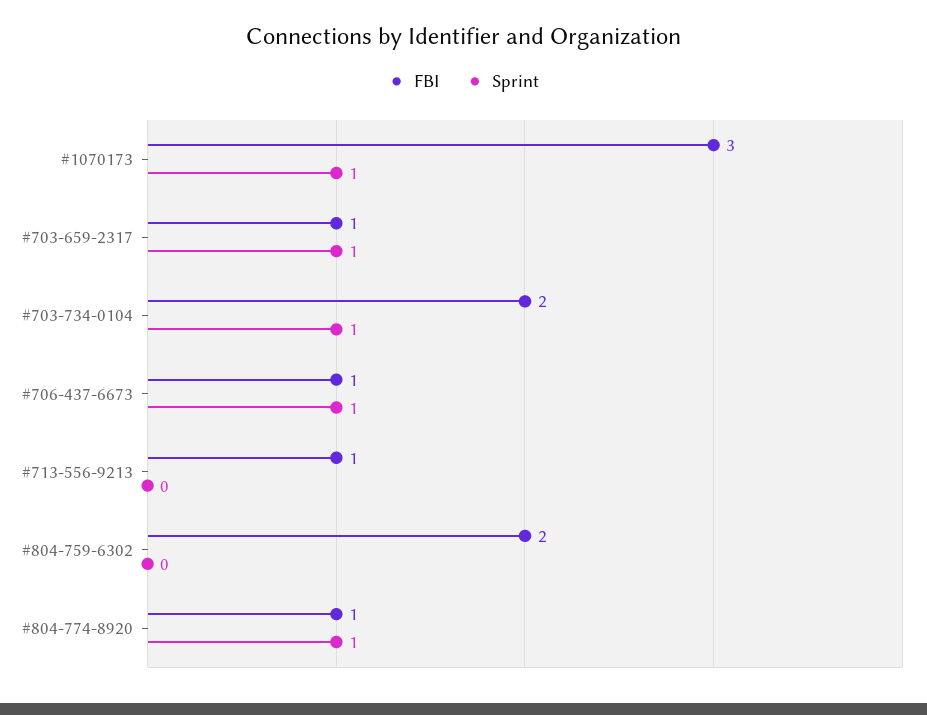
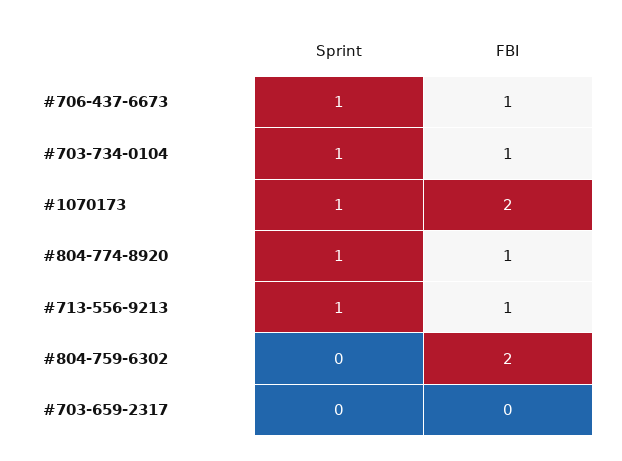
  {
    "FBI": {
-     "#1070173": 3,
+     "#1070173": 2,
-     "#703-659-2317": 1,
+     "#703-659-2317": 0,
-     "#703-734-0104": 2,
+     "#703-734-0104": 1,
      "#706-437-6673": 1,
      "#713-556-9213": 1,
      "#804-759-6302": 2,
      "#804-774-8920": 1
    },
    "Sprint": {
      "#1070173": 1,
-     "#703-659-2317": 1,
+     "#703-659-2317": 0,
      "#703-734-0104": 1,
      "#706-437-6673": 1,
-     "#713-556-9213": 0,
+     "#713-556-9213": 1,
      "#804-759-6302": 0,
      "#804-774-8920": 1
    }
  }

